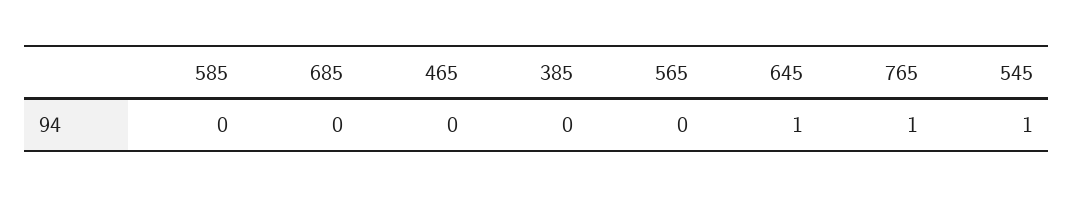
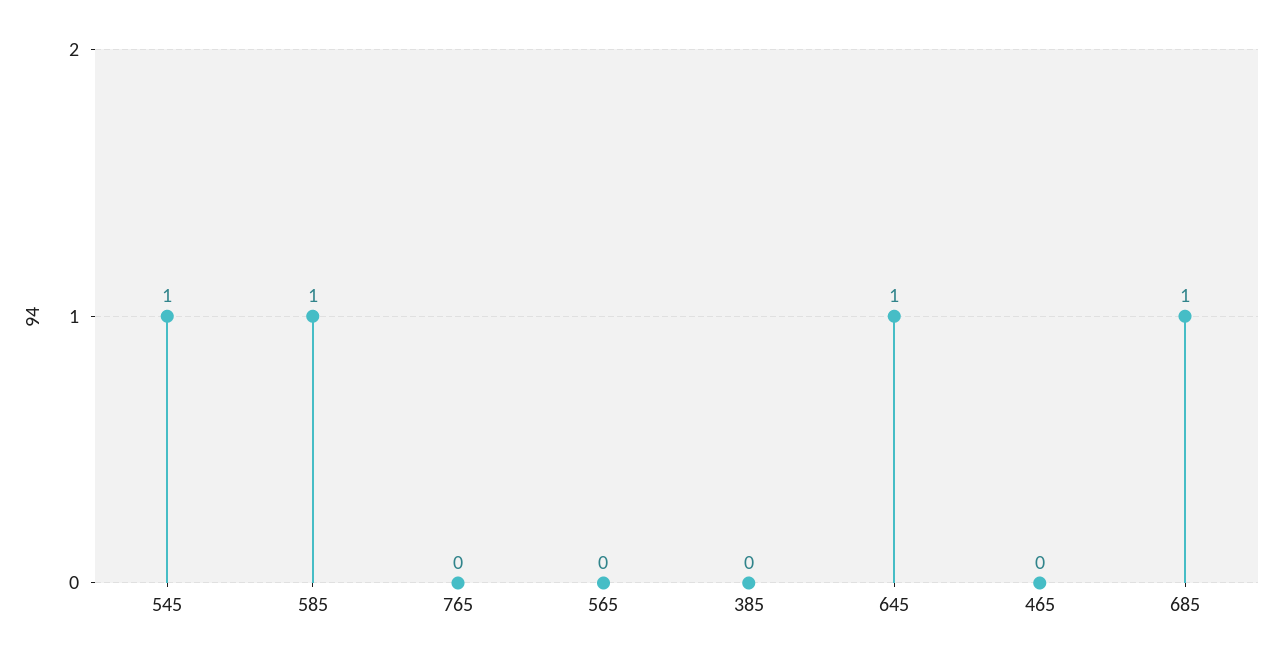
  {
-   "585": 0,
+   "585": 1,
-   "685": 0,
+   "685": 1,
    "465": 0,
    "385": 0,
    "565": 0,
    "645": 1,
-   "765": 1,
+   "765": 0,
    "545": 1
  }

